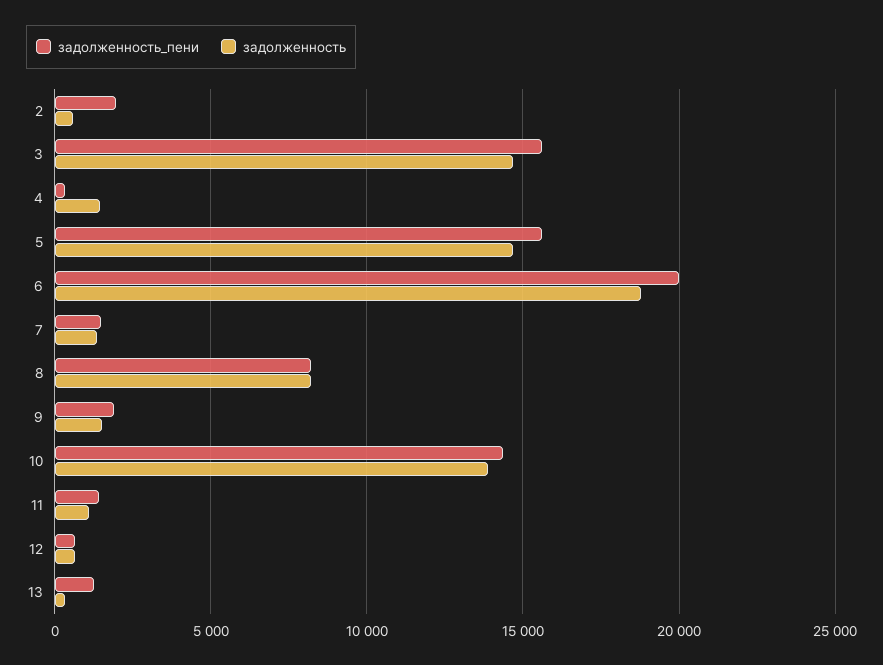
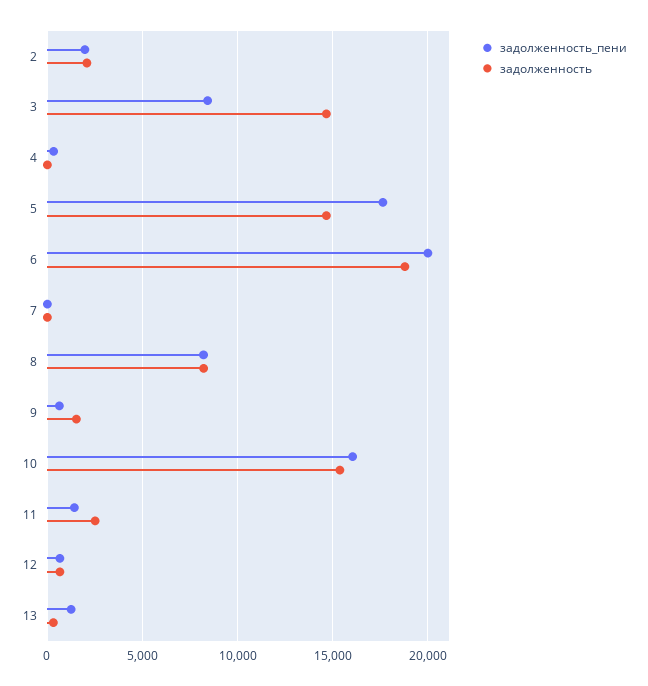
  {
    "задолженность_пени": {
      "2": 2000,
-     "3": 15500,
+     "3": 8500,
      "4": 500,
-     "5": 15500,
+     "5": 17500,
      "6": 20000,
-     "7": 1500,
+     "7": 0,
      "8": 8000,
-     "9": 2000,
+     "9": 500,
-     "10": 14500,
+     "10": 16000,
      "11": 1500,
      "12": 500,
      "13": 1000
    },
    "задолженность": {
-     "2": 500,
+     "2": 2000,
      "3": 14500,
-     "4": 1500,
+     "4": 0,
      "5": 14500,
      "6": 19000,
-     "7": 1500,
+     "7": 0,
      "8": 8000,
      "9": 1500,
-     "10": 14000,
+     "10": 15500,
-     "11": 1000,
+     "11": 2500,
      "12": 500,
      "13": 500
    }
  }

